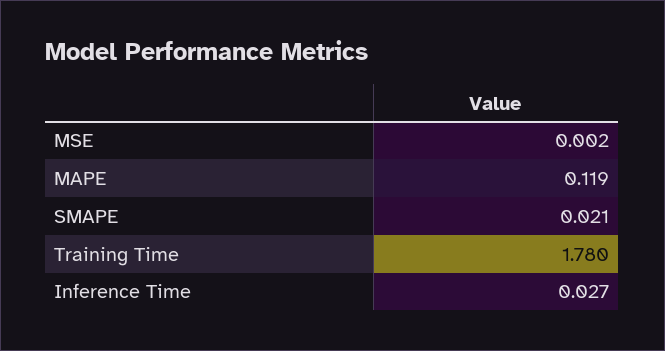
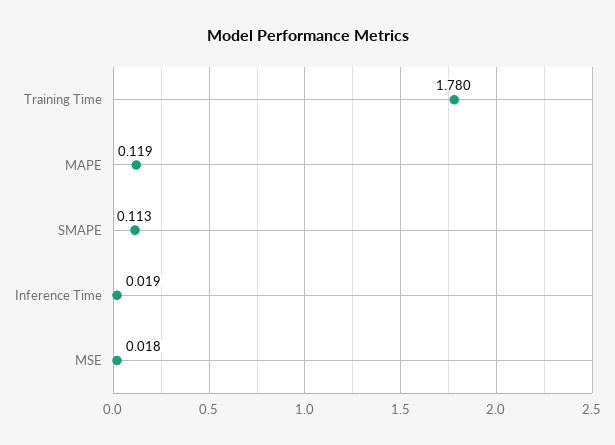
  {
-   "MSE": 0.002,
+   "MSE": 0.018,
    "MAPE": 0.119,
-   "SMAPE": 0.021,
+   "SMAPE": 0.113,
    "Training Time": 1.78,
-   "Inference Time": 0.027
+   "Inference Time": 0.019
  }

